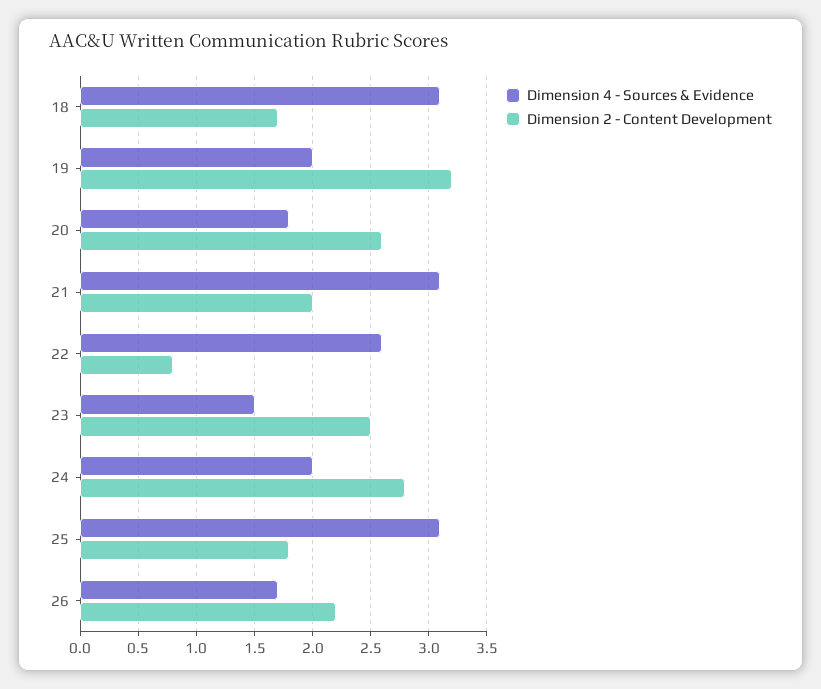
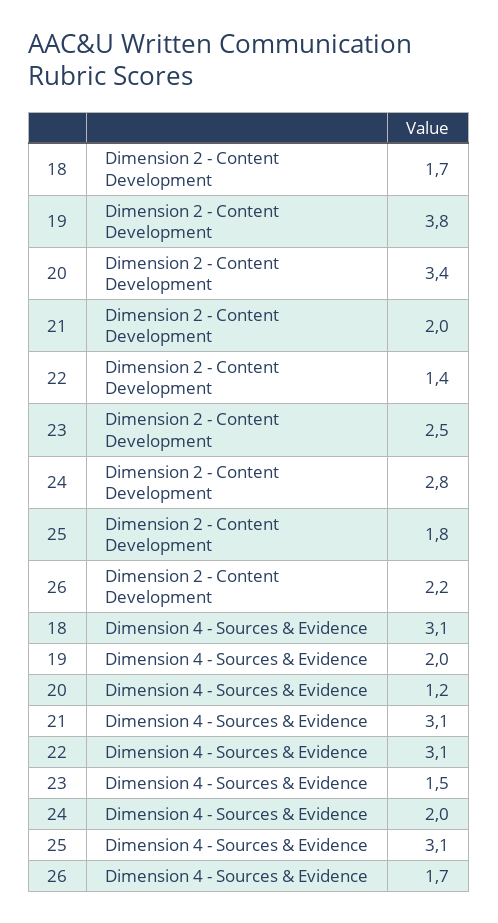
  {
    "Dimension 4 - Sources & Evidence": {
      "18": 3.1,
      "19": 2,
-     "20": 1.8,
+     "20": 1.2,
      "21": 3.1,
-     "22": 2.6,
+     "22": 3.1,
      "23": 1.5,
      "24": 2,
      "25": 3.1,
      "26": 1.7
    },
    "Dimension 2 - Content Development": {
      "18": 1.7,
-     "19": 3.2,
+     "19": 3.8,
-     "20": 2.6,
+     "20": 3.4,
      "21": 2,
-     "22": 0.8,
+     "22": 1.4,
      "23": 2.5,
      "24": 2.8,
      "25": 1.8,
      "26": 2.2
    }
  }

